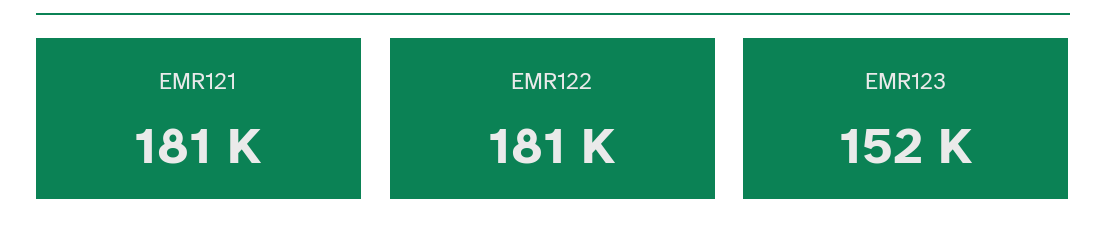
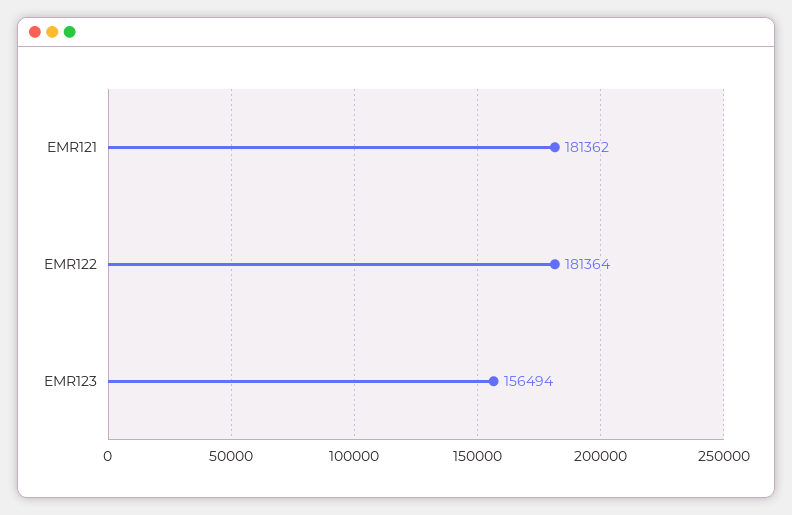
  {
    "EMR121": 181362,
    "EMR122": 181364,
-   "EMR123": 152000
+   "EMR123": 156494
  }

